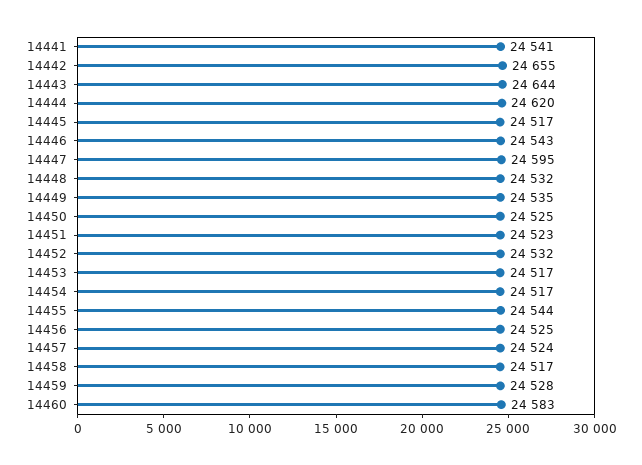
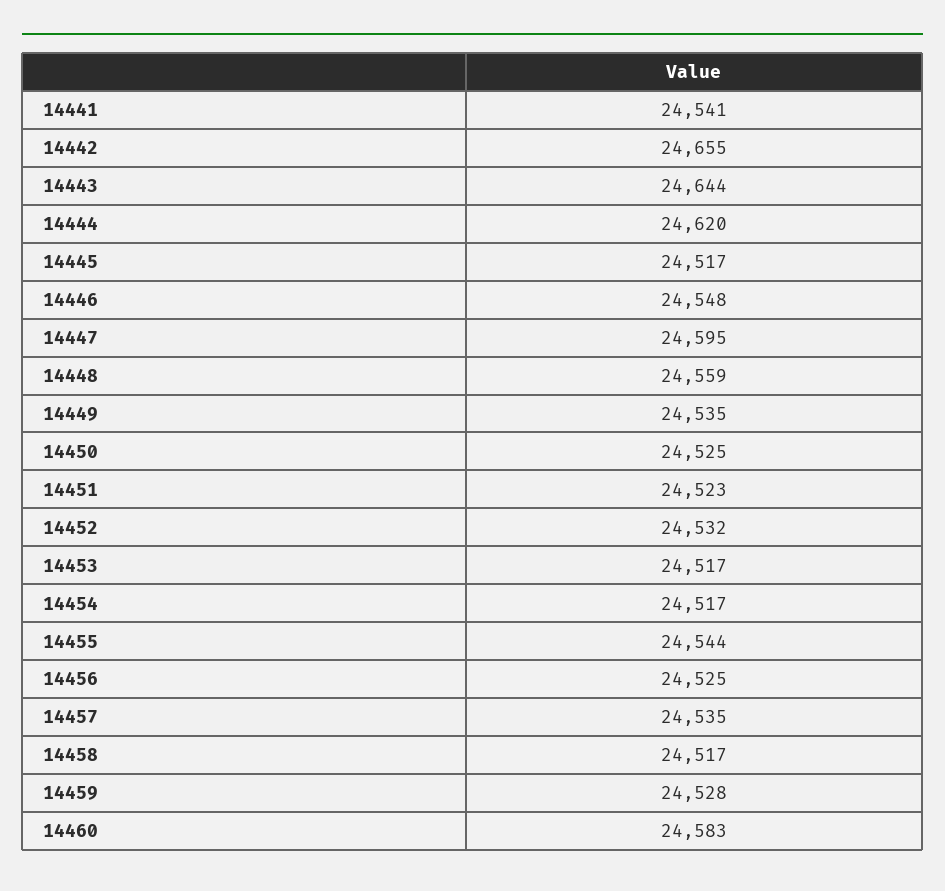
  {
    "14441": 24541,
    "14442": 24655,
    "14443": 24644,
    "14444": 24620,
    "14445": 24517,
-   "14446": 24543,
+   "14446": 24548,
    "14447": 24595,
-   "14448": 24532,
+   "14448": 24559,
    "14449": 24535,
    "14450": 24525,
    "14451": 24523,
    "14452": 24532,
    "14453": 24517,
    "14454": 24517,
    "14455": 24544,
    "14456": 24525,
-   "14457": 24524,
+   "14457": 24535,
    "14458": 24517,
    "14459": 24528,
    "14460": 24583
  }

